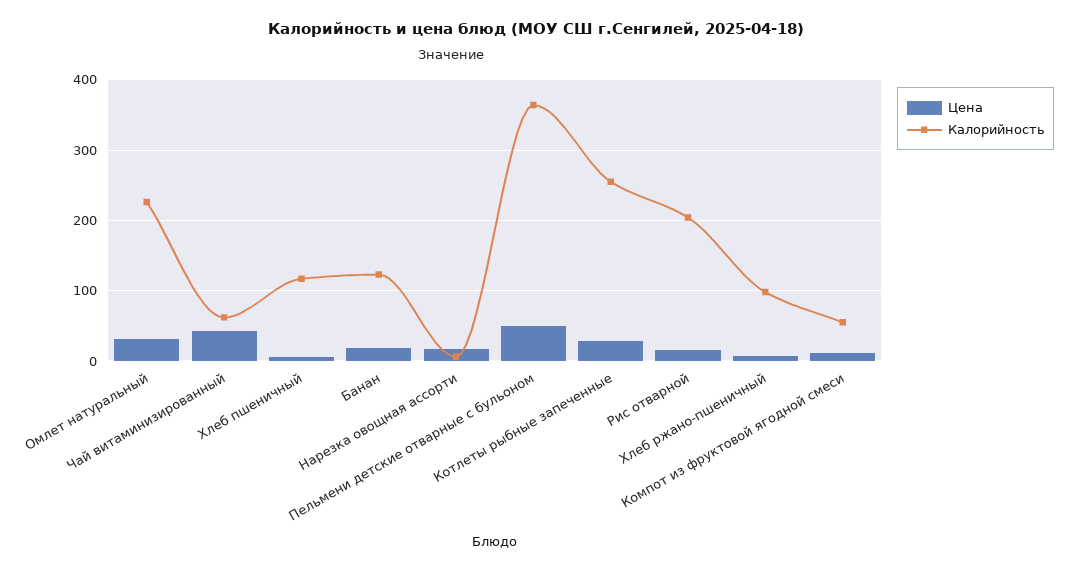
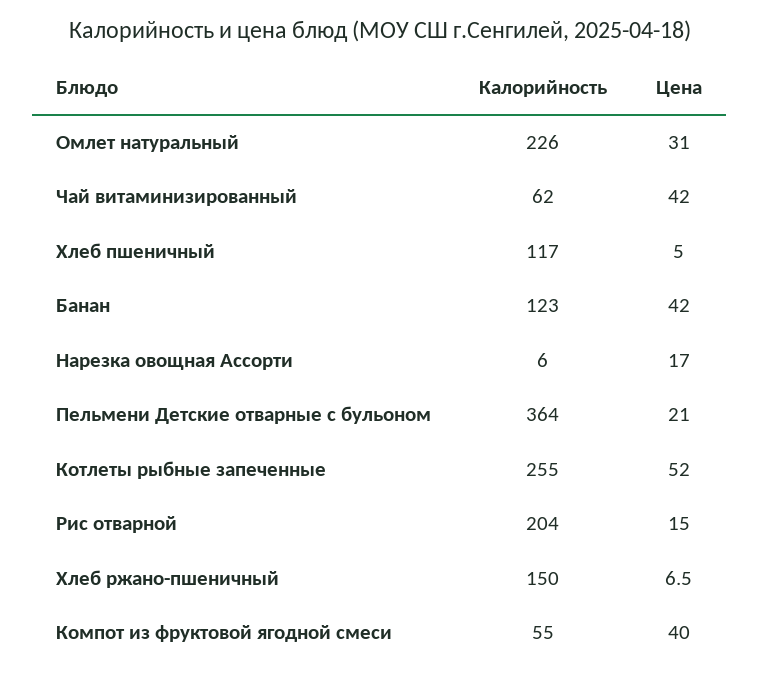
  {
    "Цена": {
      "Омлет натуральный": 31,
      "Чай витаминизированный": 42,
      "Хлеб пшеничный": 5,
-     "Банан": 20,
+     "Банан": 42,
      "Нарезка овощная ассорти": 17,
-     "Пельмени детские отварные с бульоном": 50,
+     "Пельмени детские отварные с бульоном": 21,
-     "Котлеты рыбные запеченные": 30,
+     "Котлеты рыбные запеченные": 52,
      "Рис отварной": 15,
      "Хлеб ржано-пшеничный": 6.5,
-     "Компот из фруктовой ягодной смеси": 10
+     "Компот из фруктовой ягодной смеси": 40
    },
    "Калорийность": {
      "Омлет натуральный": 226,
      "Чай витаминизированный": 62,
      "Хлеб пшеничный": 117,
      "Банан": 123,
      "Нарезка овощная ассорти": 6,
      "Пельмени детские отварные с бульоном": 364,
      "Котлеты рыбные запеченные": 255,
      "Рис отварной": 204,
-     "Хлеб ржано-пшеничный": 100,
+     "Хлеб ржано-пшеничный": 150,
      "Компот из фруктовой ягодной смеси": 55
    }
  }

